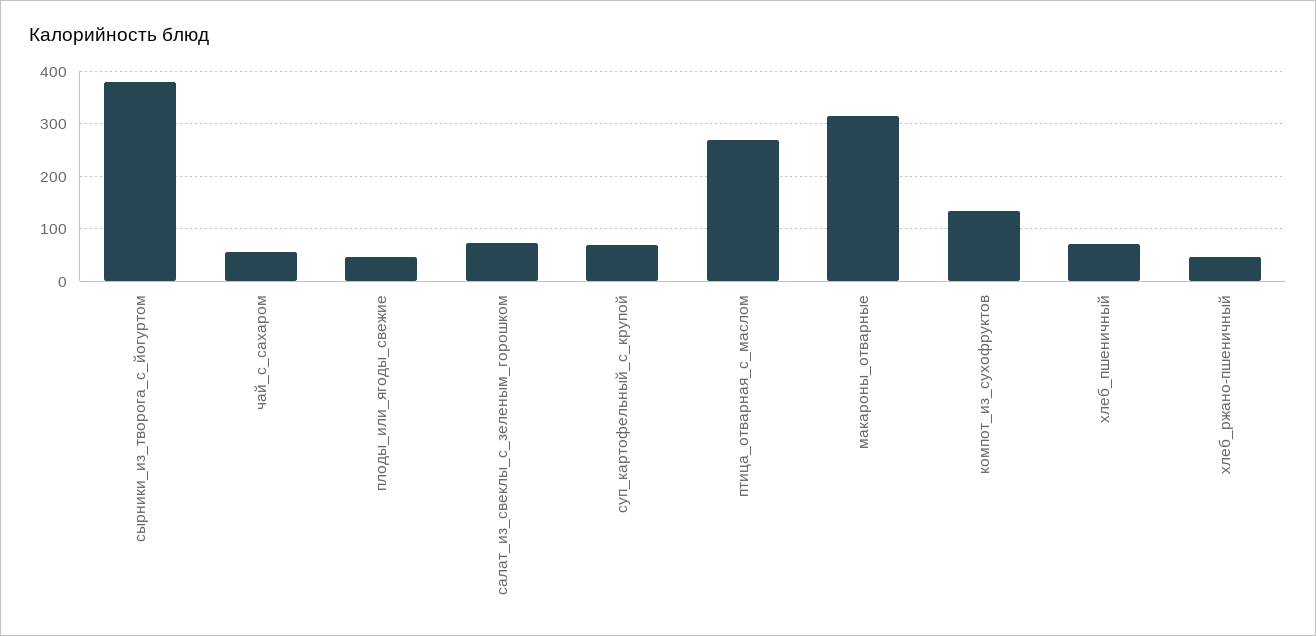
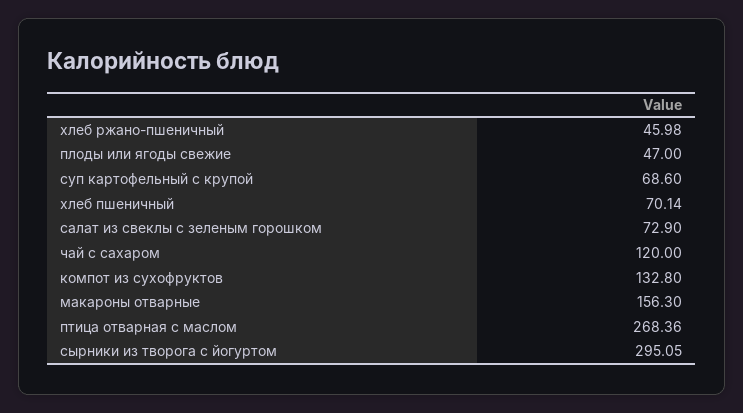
  {
-   "сырники_из_творога_с_йогуртом": 380,
+   "сырники_из_творога_с_йогуртом": 295.05,
-   "чай_с_сахаром": 60,
+   "чай_с_сахаром": 120,
    "плоды_или_ягоды_свежие": 47,
    "салат_из_свеклы_с_зеленым_горошком": 72.9,
    "суп_картофельный_с_крупой": 68.6,
    "птица_отварная_с_маслом": 268.36,
-   "макароны_отварные": 320,
+   "макароны_отварные": 156.3,
    "компот_из_сухофруктов": 132.8,
    "хлеб_пшеничный": 70.14,
    "хлеб_ржано-пшеничный": 45.98
  }

